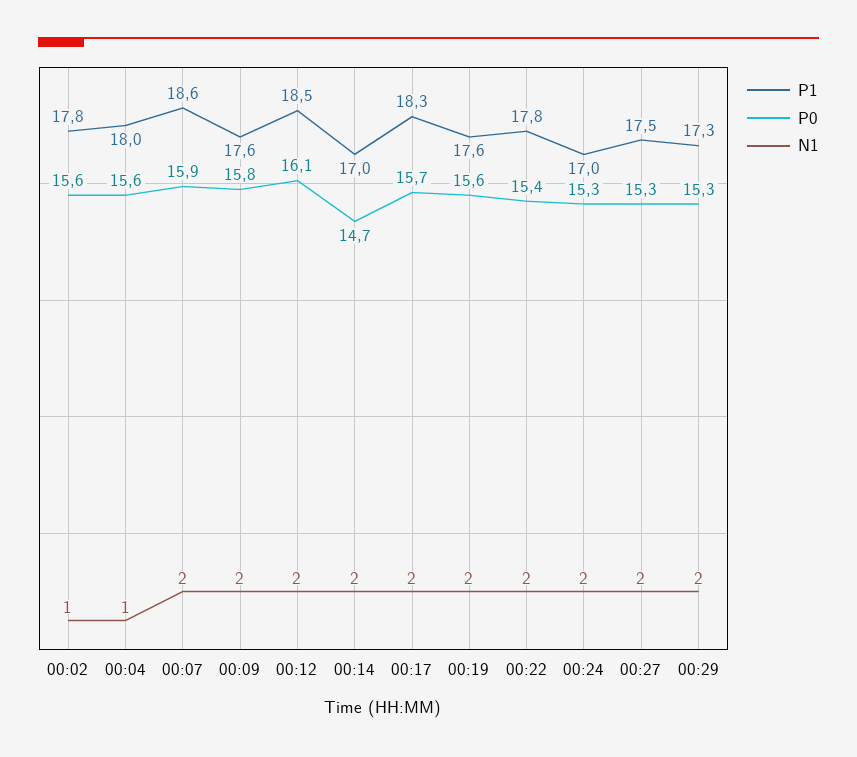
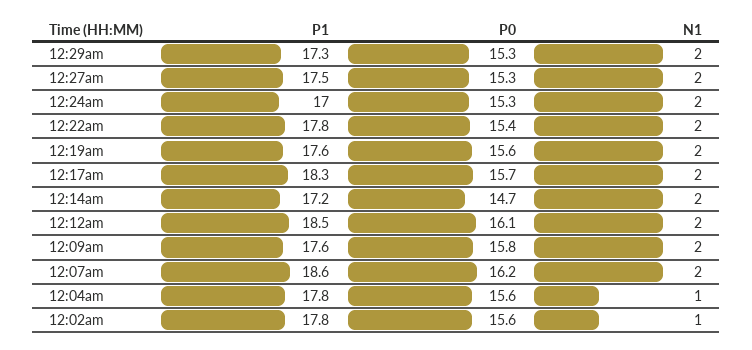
  {
    "P1": {
      "00:02": 17.8,
-     "00:04": 18,
+     "00:04": 17.8,
      "00:07": 18.6,
      "00:09": 17.6,
      "00:12": 18.5,
-     "00:14": 17,
+     "00:14": 17.2,
      "00:17": 18.3,
      "00:19": 17.6,
      "00:22": 17.8,
      "00:24": 17,
      "00:27": 17.5,
      "00:29": 17.3
    },
    "P0": {
      "00:02": 15.6,
      "00:04": 15.6,
-     "00:07": 15.9,
+     "00:07": 16.2,
      "00:09": 15.8,
      "00:12": 16.1,
      "00:14": 14.7,
      "00:17": 15.7,
      "00:19": 15.6,
      "00:22": 15.4,
      "00:24": 15.3,
      "00:27": 15.3,
      "00:29": 15.3
    },
    "N1": {
      "00:02": 1,
      "00:04": 1,
      "00:07": 2,
      "00:09": 2,
      "00:12": 2,
      "00:14": 2,
      "00:17": 2,
      "00:19": 2,
      "00:22": 2,
      "00:24": 2,
      "00:27": 2,
      "00:29": 2
    }
  }

